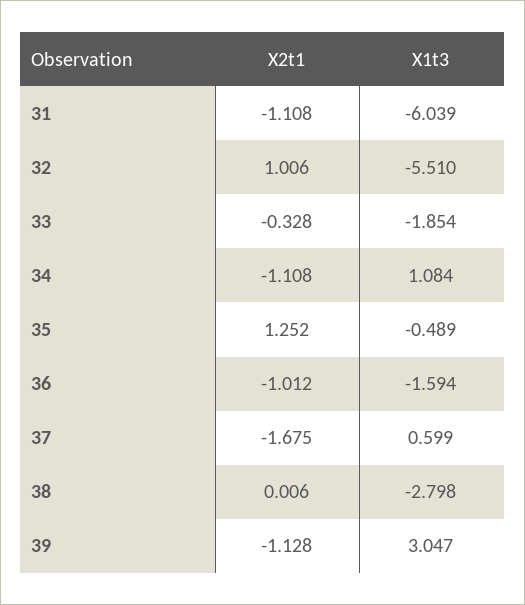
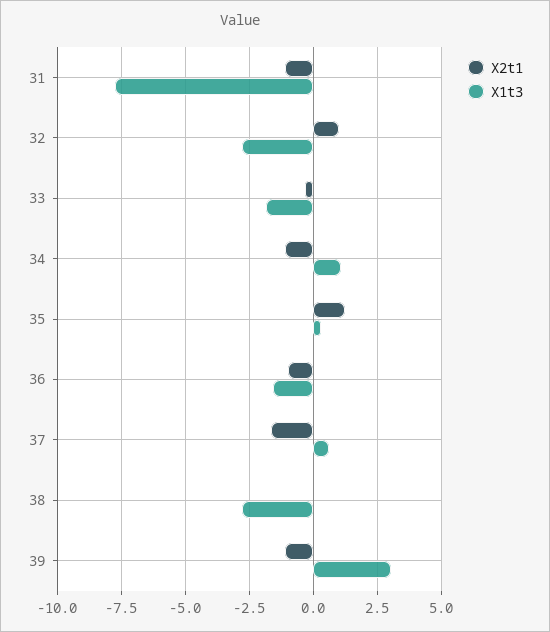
  {
    "X2t1": {
      "31": -1.108,
      "32": 1.006,
      "33": -0.328,
      "34": -1.108,
      "35": 1.252,
      "36": -1.012,
      "37": -1.675,
      "38": 0.006,
      "39": -1.128
    },
    "X1t3": {
-     "31": -6.039,
+     "31": -7.75,
-     "32": -5.51,
+     "32": -2.75,
      "33": -1.854,
      "34": 1.084,
-     "35": -0.489,
+     "35": 0.25,
      "36": -1.594,
      "37": 0.599,
      "38": -2.798,
      "39": 3.047
    }
  }

